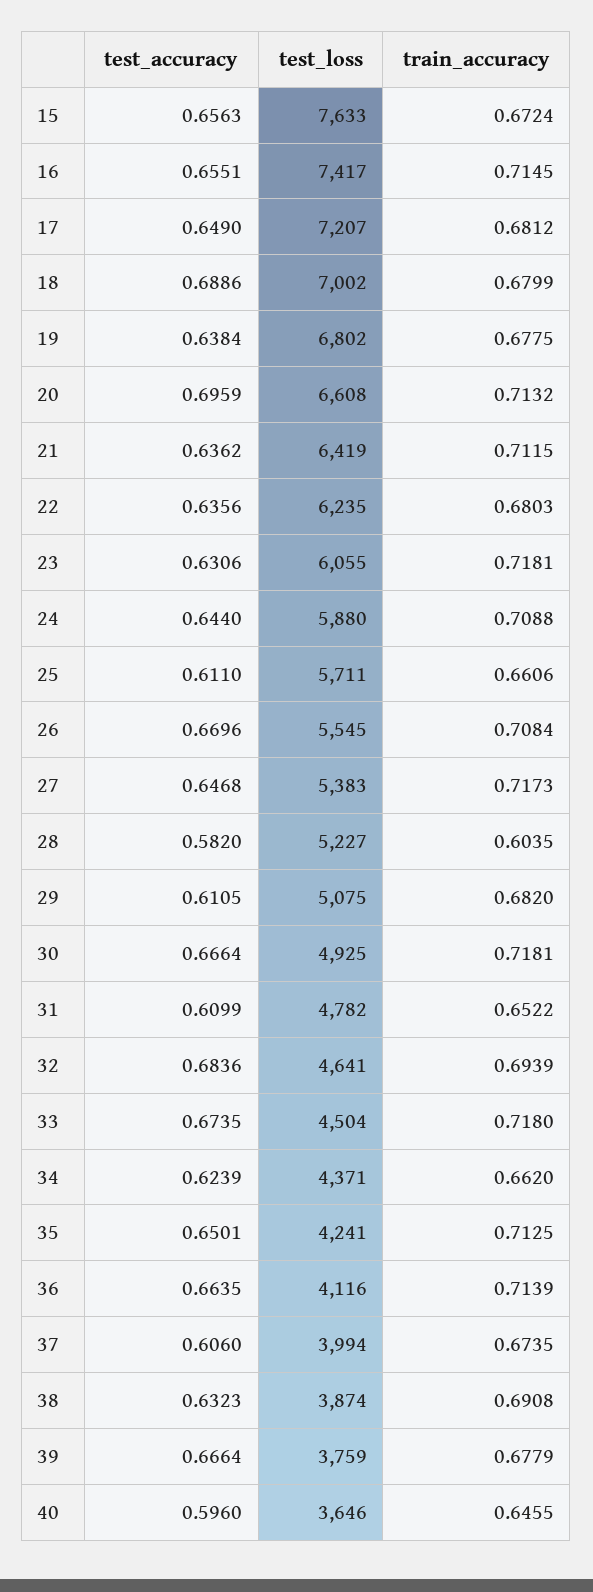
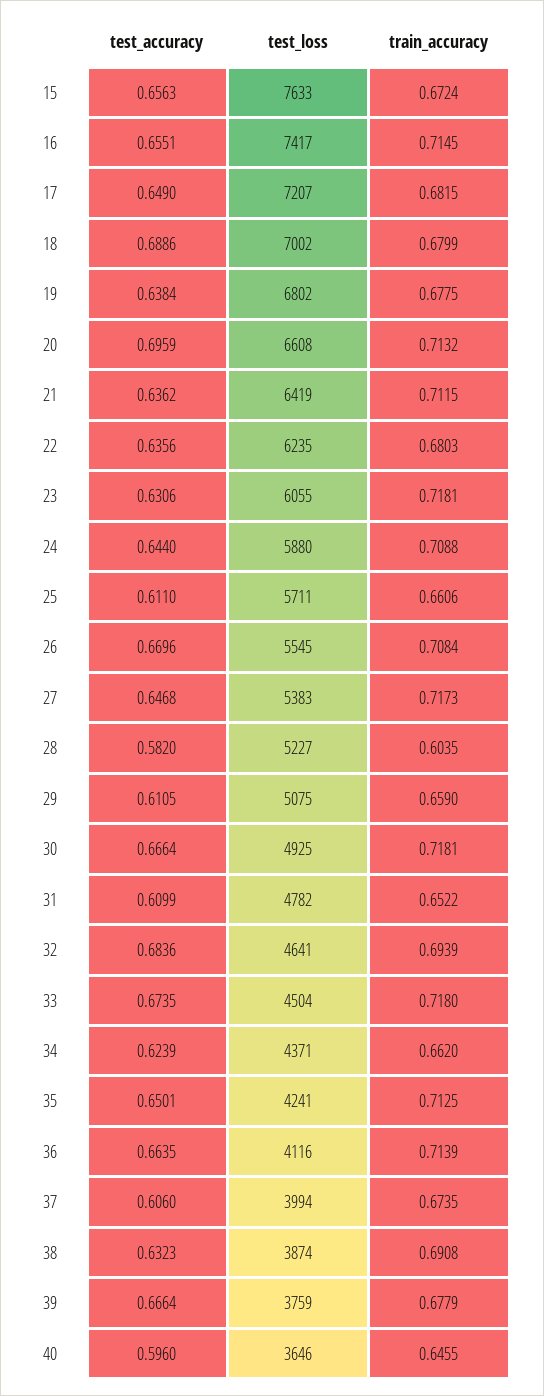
  {
    "test_accuracy": {
      "15": 0.6563,
      "16": 0.6551,
      "17": 0.649,
      "18": 0.6886,
      "19": 0.6384,
      "20": 0.6959,
      "21": 0.6362,
      "22": 0.6356,
      "23": 0.6306,
      "24": 0.644,
      "25": 0.611,
      "26": 0.6696,
      "27": 0.6468,
      "28": 0.582,
      "29": 0.6105,
      "30": 0.6664,
      "31": 0.6099,
      "32": 0.6836,
      "33": 0.6735,
      "34": 0.6239,
      "35": 0.6501,
      "36": 0.6635,
      "37": 0.606,
      "38": 0.6323,
      "39": 0.6664,
      "40": 0.596
    },
    "test_loss": {
      "15": 7633,
      "16": 7417,
      "17": 7207,
      "18": 7002,
      "19": 6802,
      "20": 6608,
      "21": 6419,
      "22": 6235,
      "23": 6055,
      "24": 5880,
      "25": 5711,
      "26": 5545,
      "27": 5383,
      "28": 5227,
      "29": 5075,
      "30": 4925,
      "31": 4782,
      "32": 4641,
      "33": 4504,
      "34": 4371,
      "35": 4241,
      "36": 4116,
      "37": 3994,
      "38": 3874,
      "39": 3759,
      "40": 3646
    },
    "train_accuracy": {
      "15": 0.6724,
      "16": 0.7145,
-     "17": 0.6812,
+     "17": 0.6815,
      "18": 0.6799,
      "19": 0.6775,
      "20": 0.7132,
      "21": 0.7115,
      "22": 0.6803,
      "23": 0.7181,
      "24": 0.7088,
      "25": 0.6606,
      "26": 0.7084,
      "27": 0.7173,
      "28": 0.6035,
-     "29": 0.682,
+     "29": 0.659,
      "30": 0.7181,
      "31": 0.6522,
      "32": 0.6939,
      "33": 0.718,
      "34": 0.662,
      "35": 0.7125,
      "36": 0.7139,
      "37": 0.6735,
      "38": 0.6908,
      "39": 0.6779,
      "40": 0.6455
    }
  }

